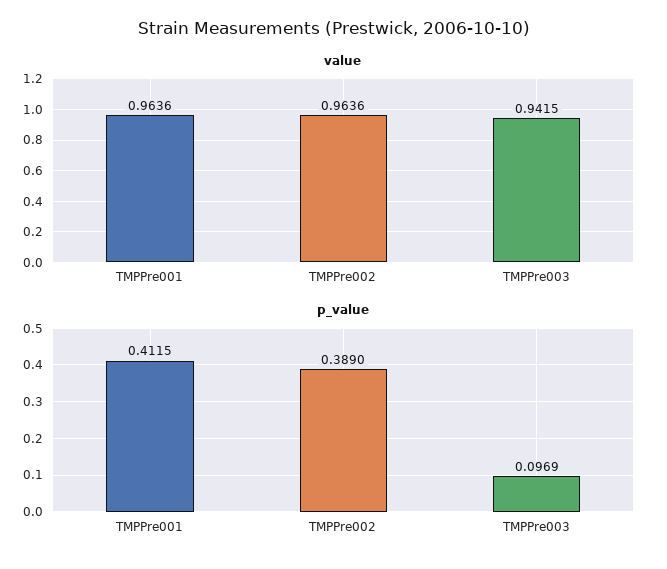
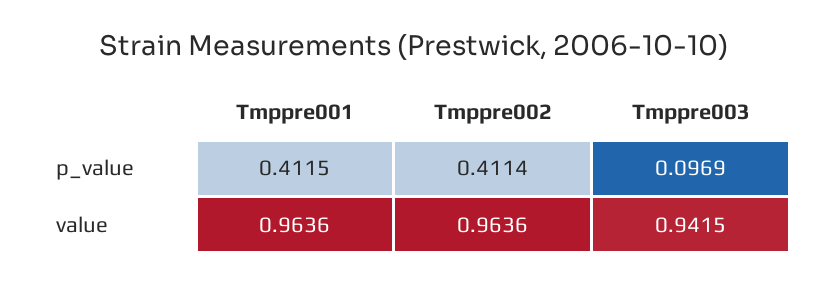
  {
    "value": {
      "TMPPre001": 0.9636,
      "TMPPre002": 0.9636,
      "TMPPre003": 0.9415
    },
    "p_value": {
      "TMPPre001": 0.4115,
-     "TMPPre002": 0.389,
+     "TMPPre002": 0.4114,
      "TMPPre003": 0.0969
    }
  }

